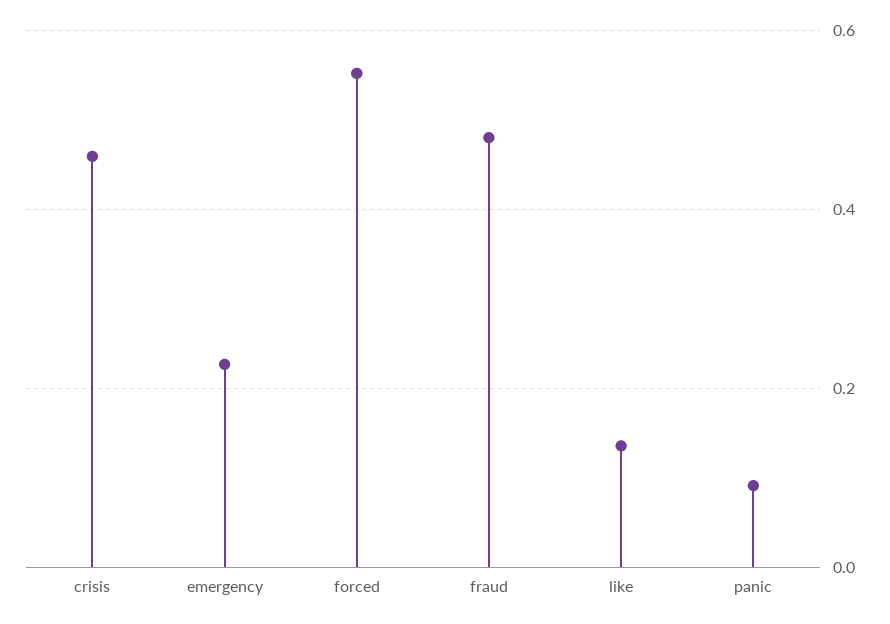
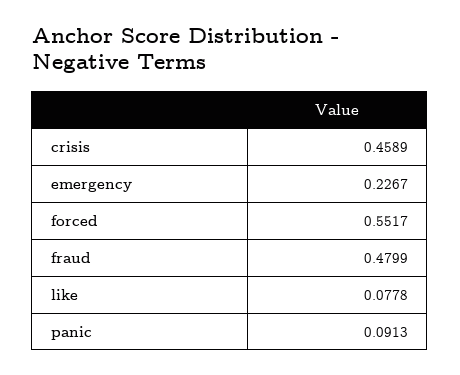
  {
    "crisis": 0.4589,
    "emergency": 0.2267,
    "forced": 0.5517,
    "fraud": 0.4799,
-   "like": 0.14,
+   "like": 0.0778,
    "panic": 0.0913
  }

